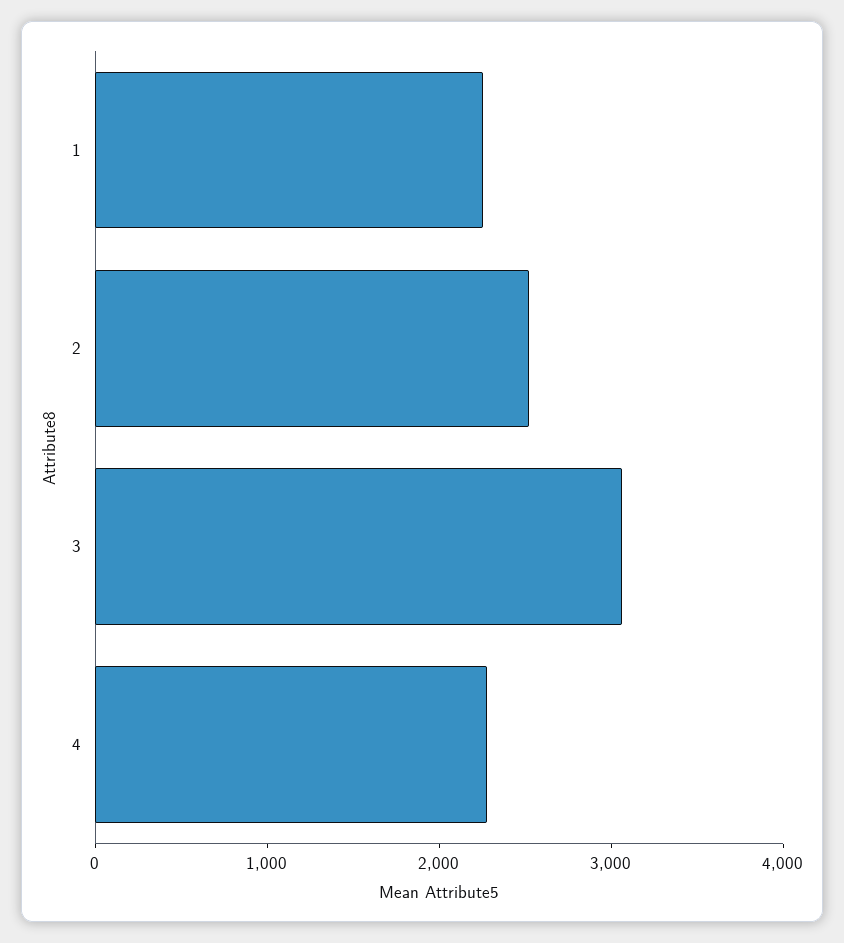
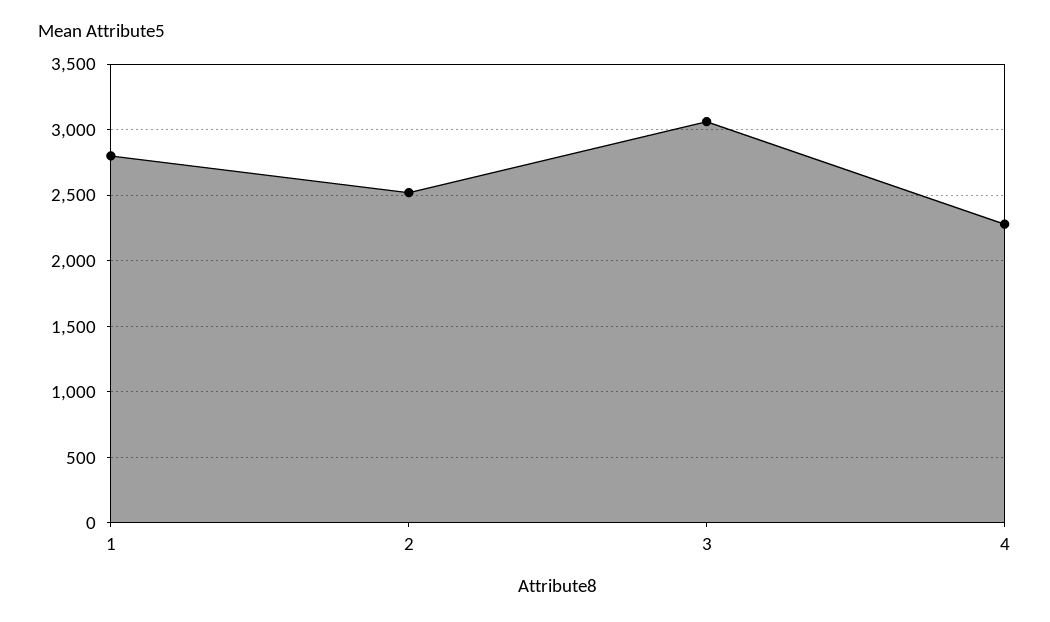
  {
-   "1": 2200,
+   "1": 2800,
    "2": 2500,
    "3": 3050,
    "4": 2300
  }

